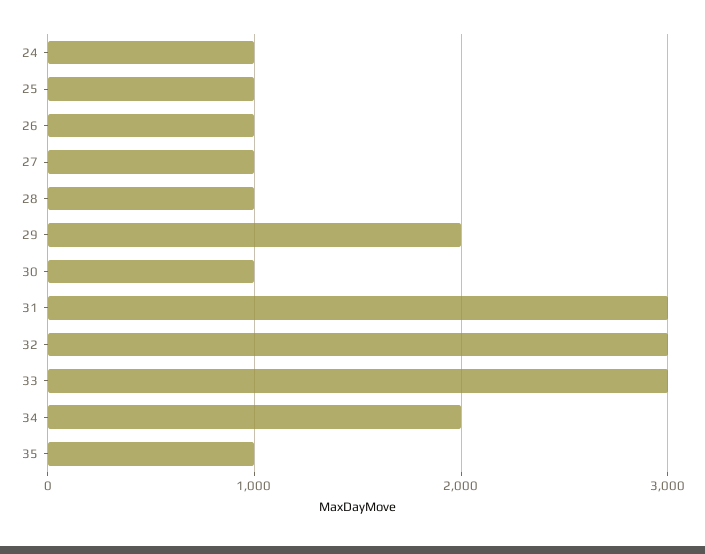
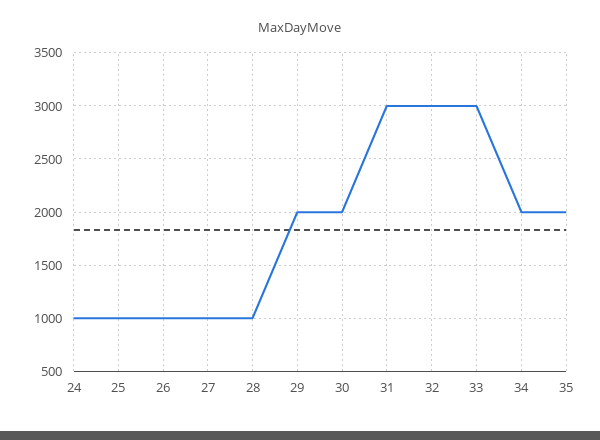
  {
    "24": 1000,
    "25": 1000,
    "26": 1000,
    "27": 1000,
    "28": 1000,
    "29": 2000,
-   "30": 1000,
+   "30": 2000,
    "31": 3000,
    "32": 3000,
    "33": 3000,
    "34": 2000,
-   "35": 1000
+   "35": 2000
  }

